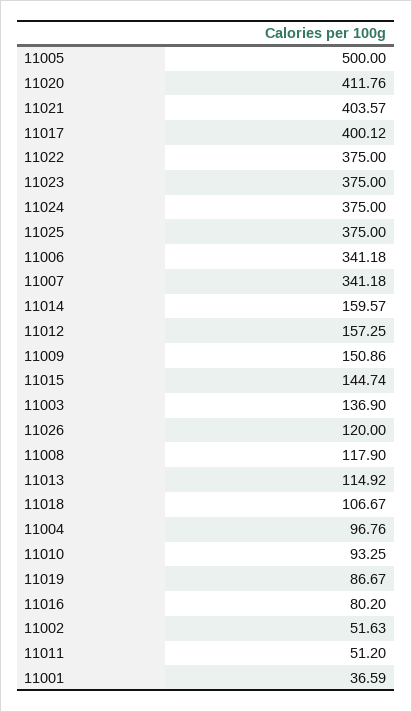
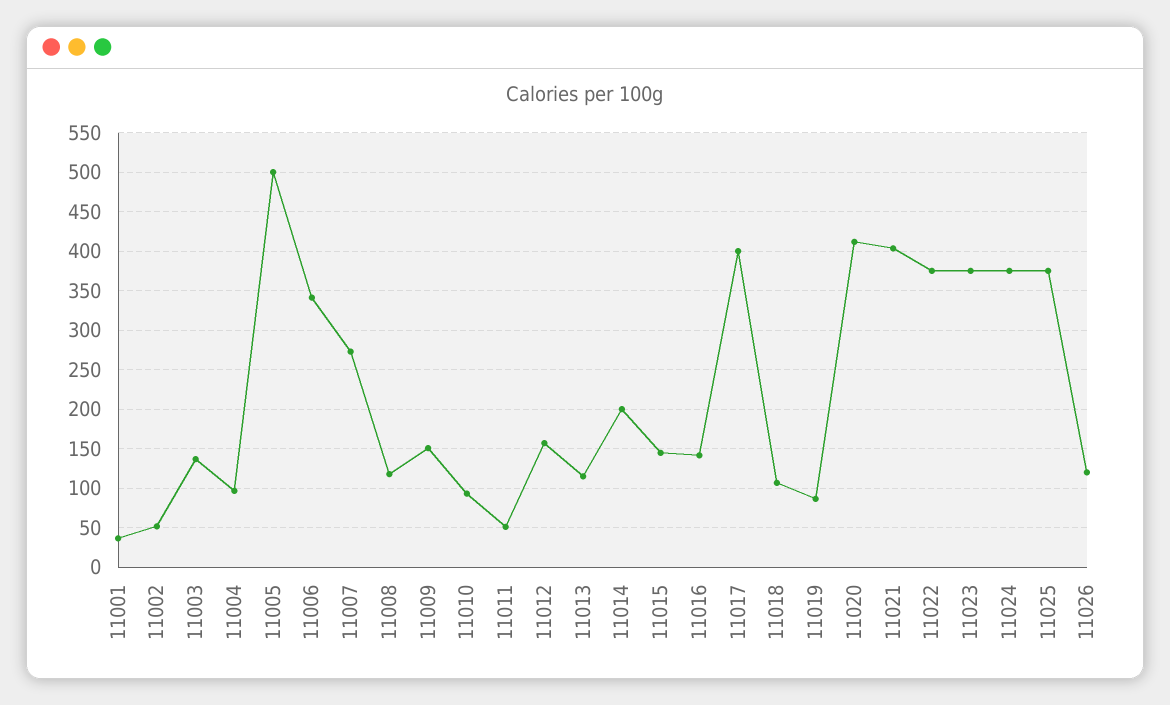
  {
    "11005": 500,
    "11020": 411.76,
    "11021": 403.57,
    "11017": 400.12,
    "11022": 375,
    "11023": 375,
    "11024": 375,
    "11025": 375,
    "11006": 341.18,
-   "11007": 341.18,
+   "11007": 270,
-   "11014": 159.57,
+   "11014": 200,
    "11012": 157.25,
    "11009": 150.86,
    "11015": 144.74,
    "11003": 136.9,
    "11026": 120,
    "11008": 117.9,
    "11013": 114.92,
    "11018": 106.67,
    "11004": 96.76,
    "11010": 93.25,
    "11019": 86.67,
-   "11016": 80.2,
+   "11016": 140,
    "11002": 51.63,
    "11011": 51.2,
    "11001": 36.59
  }

